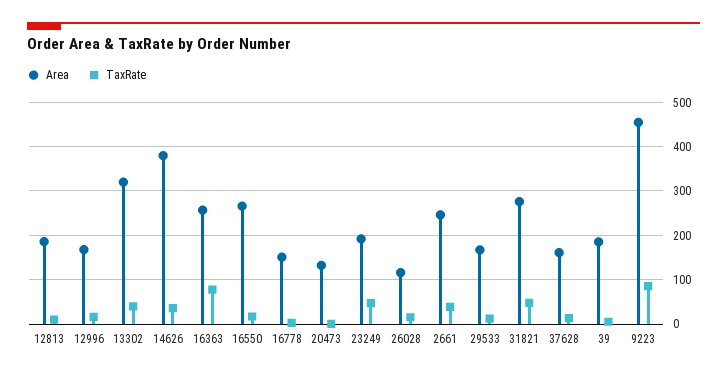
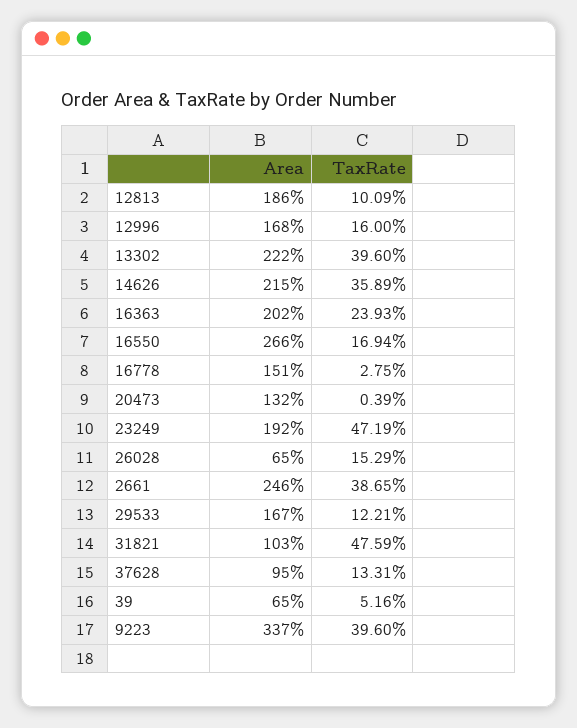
  {
    "Area": {
      "12813": 186,
      "12996": 168,
-     "13302": 320,
+     "13302": 222,
-     "14626": 380,
+     "14626": 215,
-     "16363": 260,
+     "16363": 202,
      "16550": 266,
      "16778": 151,
      "20473": 132,
      "23249": 192,
-     "26028": 120,
+     "26028": 65,
      "2661": 246,
      "29533": 167,
-     "31821": 280,
+     "31821": 103,
-     "37628": 160,
+     "37628": 95,
-     "39": 180,
+     "39": 65,
-     "9223": 460
+     "9223": 337
    },
    "TaxRate": {
      "12813": 10.09,
      "12996": 16,
      "13302": 39.6,
      "14626": 35.89,
-     "16363": 80,
+     "16363": 23.93,
      "16550": 16.94,
      "16778": 2.75,
      "20473": 0.39,
      "23249": 47.19,
      "26028": 15.29,
      "2661": 38.65,
      "29533": 12.21,
      "31821": 47.59,
      "37628": 13.31,
      "39": 5.16,
-     "9223": 80
+     "9223": 39.6
    }
  }

